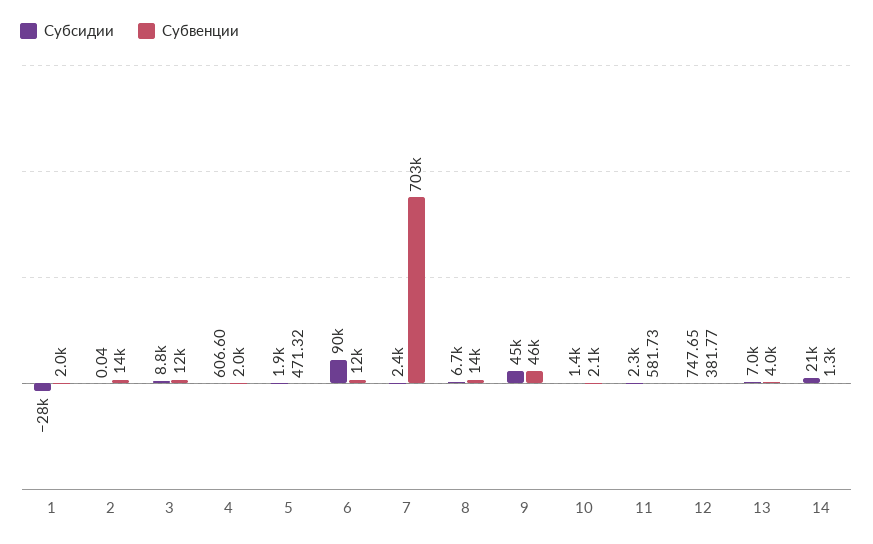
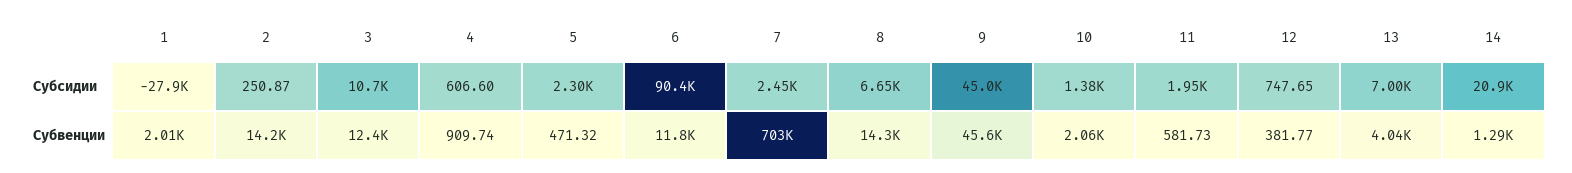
  {
    "Субсидии": {
      "1": -27900,
-     "2": 0.04,
+     "2": 250.87,
-     "3": 8800,
+     "3": 10700,
      "4": 606.6,
-     "5": 1900,
+     "5": 2300,
      "6": 90400,
      "7": 2450,
      "8": 6650,
      "9": 45000,
      "10": 1380,
-     "11": 2300,
+     "11": 1950,
      "12": 747.65,
      "13": 7000,
      "14": 20900
    },
    "Субвенции": {
      "1": 2010,
      "2": 14200,
      "3": 12400,
-     "4": 2000,
+     "4": 909.74,
      "5": 471.32,
      "6": 11800,
      "7": 703000,
      "8": 14300,
      "9": 45600,
      "10": 2060,
      "11": 581.73,
      "12": 381.77,
      "13": 4040,
      "14": 1290
    }
  }

